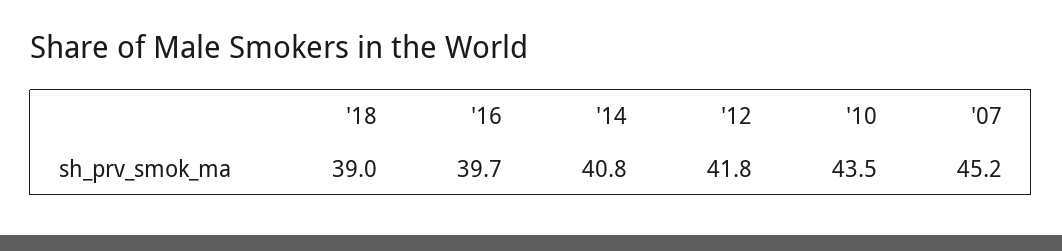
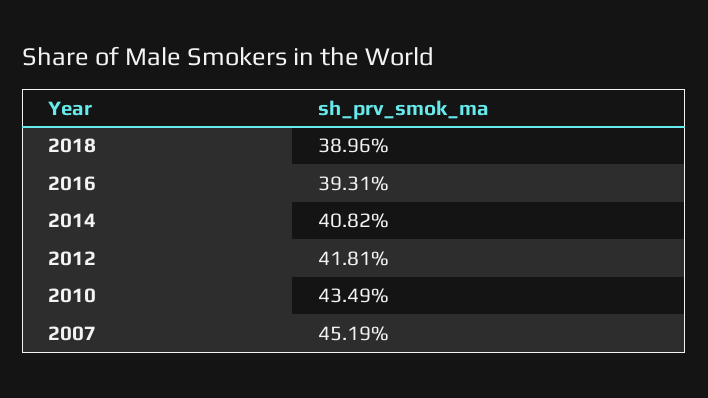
  {
    "'18": 38.96,
-   "'16": 39.7,
+   "'16": 39.31,
    "'14": 40.82,
    "'12": 41.81,
    "'10": 43.49,
    "'07": 45.19
  }

